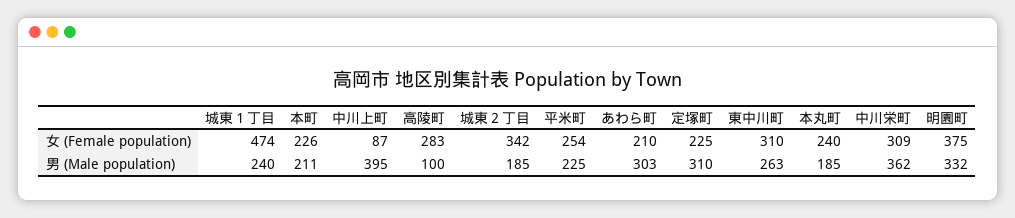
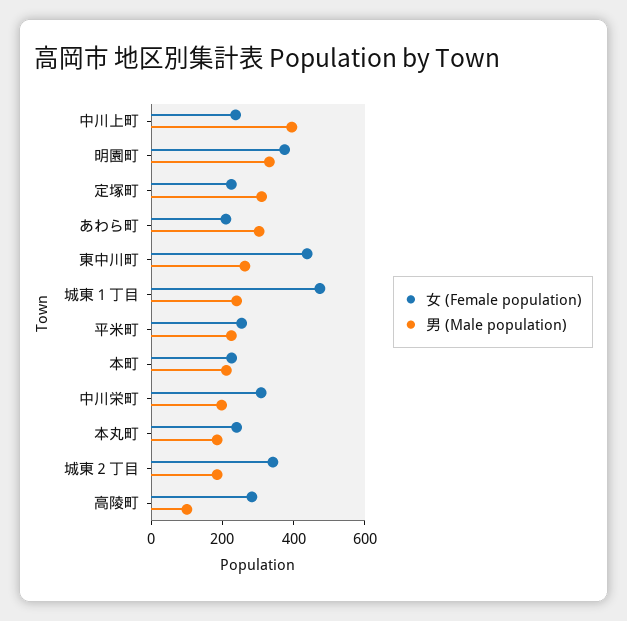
  {
    "女 (Female population)": {
      "城東１丁目": 474,
      "本町": 226,
-     "中川上町": 87,
+     "中川上町": 250,
      "高陵町": 283,
      "城東２丁目": 342,
      "平米町": 254,
      "あわら町": 210,
      "定塚町": 225,
-     "東中川町": 310,
+     "東中川町": 450,
      "本丸町": 240,
      "中川栄町": 309,
      "明園町": 375
    },
    "男 (Male population)": {
      "城東１丁目": 240,
      "本町": 211,
      "中川上町": 395,
      "高陵町": 100,
      "城東２丁目": 185,
      "平米町": 225,
      "あわら町": 303,
      "定塚町": 310,
      "東中川町": 263,
      "本丸町": 185,
-     "中川栄町": 362,
+     "中川栄町": 200,
      "明園町": 332
    }
  }

